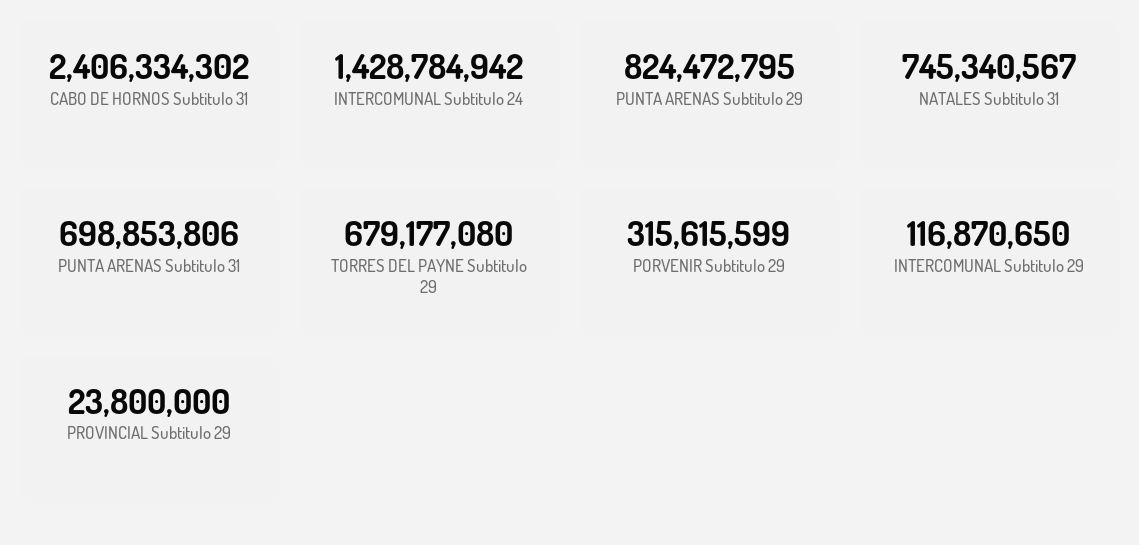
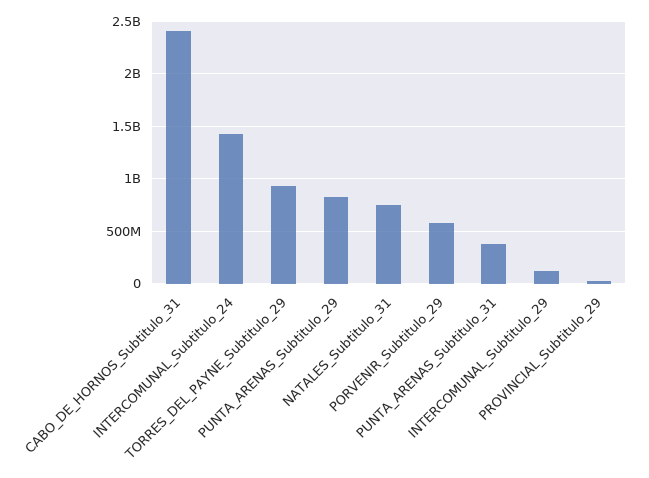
  {
    "CABO DE HORNOS Subtitulo 31": 2406334302,
    "INTERCOMUNAL Subtitulo 24": 1428784942,
    "PUNTA ARENAS Subtitulo 29": 824472795,
    "NATALES Subtitulo 31": 745340567,
-   "PUNTA ARENAS Subtitulo 31": 698853806,
+   "PUNTA ARENAS Subtitulo 31": 400000000,
-   "TORRES DEL PAYNE Subtitulo 29": 679177080,
+   "TORRES DEL PAYNE Subtitulo 29": 900000000,
-   "PORVENIR Subtitulo 29": 315615599,
+   "PORVENIR Subtitulo 29": 600000000,
    "INTERCOMUNAL Subtitulo 29": 116870650,
    "PROVINCIAL Subtitulo 29": 23800000
  }

